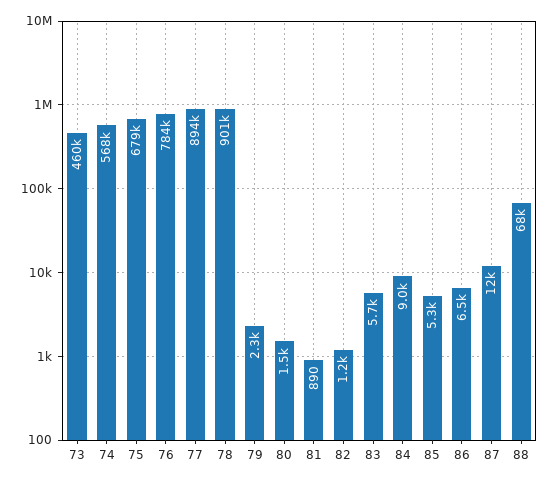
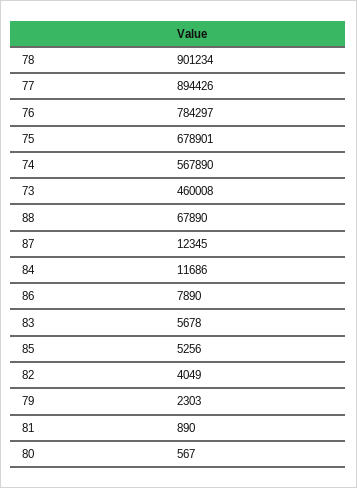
  {
    "73": 460008,
    "74": 567890,
    "75": 678901,
    "76": 784297,
    "77": 894426,
    "78": 901234,
    "79": 2303,
-   "80": 1500,
+   "80": 567,
    "81": 890,
-   "82": 1200,
+   "82": 4049,
    "83": 5678,
-   "84": 9000,
+   "84": 11686,
    "85": 5256,
-   "86": 6500,
+   "86": 7890,
    "87": 12345,
    "88": 67890
  }

